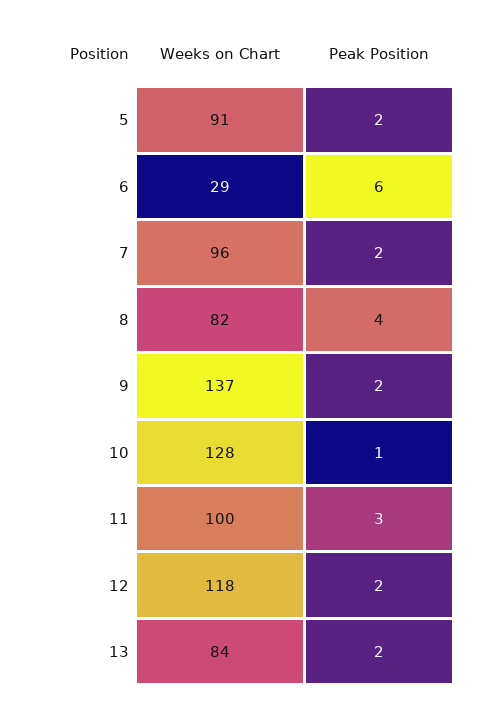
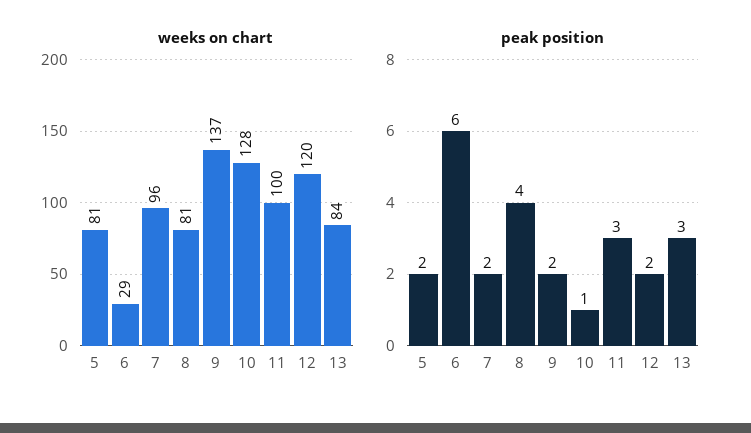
  {
    "Weeks on Chart": {
-     "5": 91,
+     "5": 81,
      "6": 29,
      "7": 96,
-     "8": 82,
+     "8": 81,
      "9": 137,
      "10": 128,
      "11": 100,
-     "12": 118,
+     "12": 120,
      "13": 84
    },
    "Peak Position": {
      "5": 2,
      "6": 6,
      "7": 2,
      "8": 4,
      "9": 2,
      "10": 1,
      "11": 3,
      "12": 2,
-     "13": 2
+     "13": 3
    }
  }

